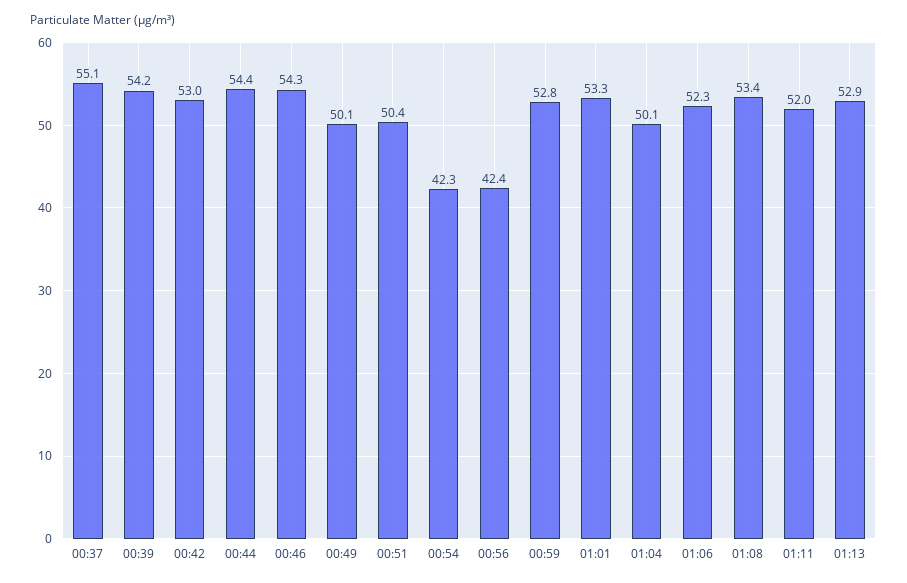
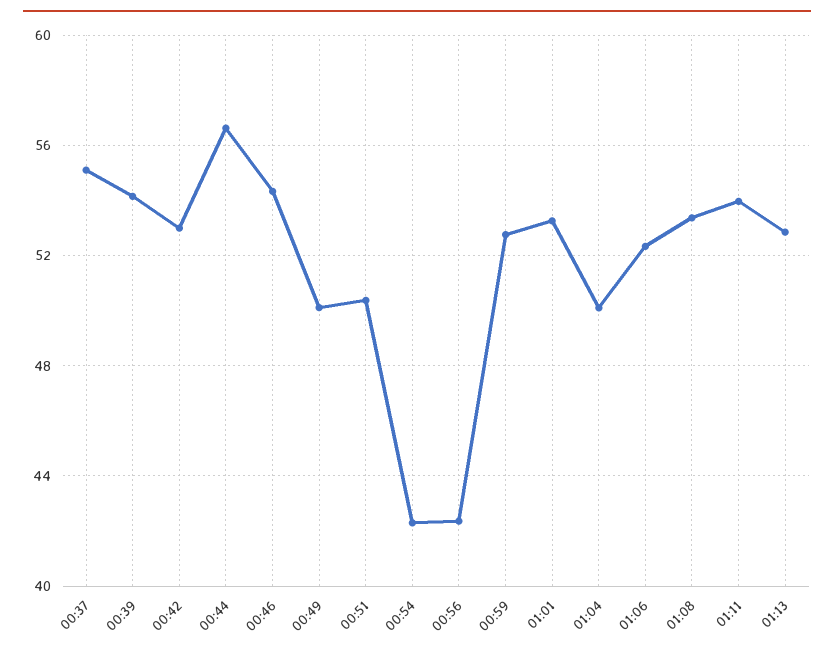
  {
    "00:37": 55.1,
    "00:39": 54.2,
    "00:42": 53,
-   "00:44": 54.4,
+   "00:44": 56.5,
    "00:46": 54.3,
    "00:49": 50.1,
    "00:51": 50.4,
    "00:54": 42.3,
    "00:56": 42.4,
    "00:59": 52.8,
    "01:01": 53.3,
    "01:04": 50.1,
    "01:06": 52.3,
    "01:08": 53.4,
-   "01:11": 52,
+   "01:11": 54,
    "01:13": 52.9
  }

